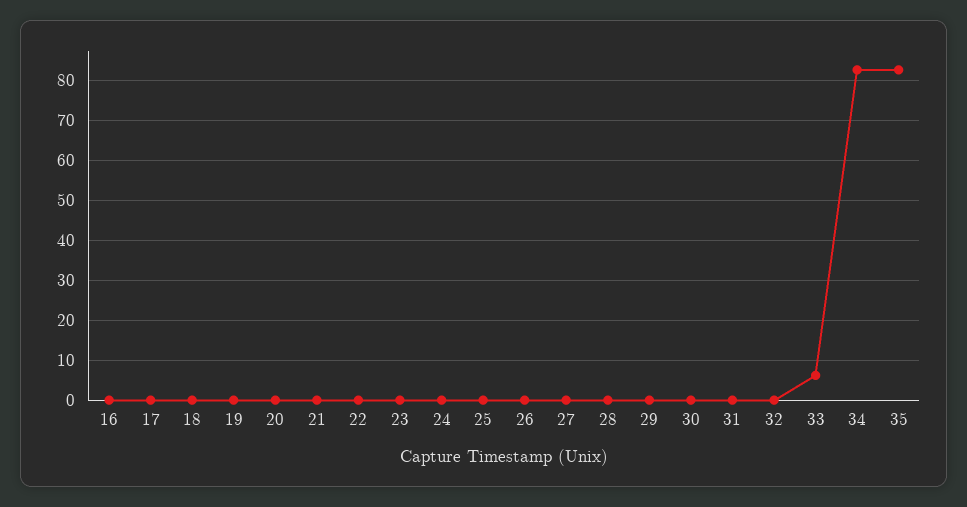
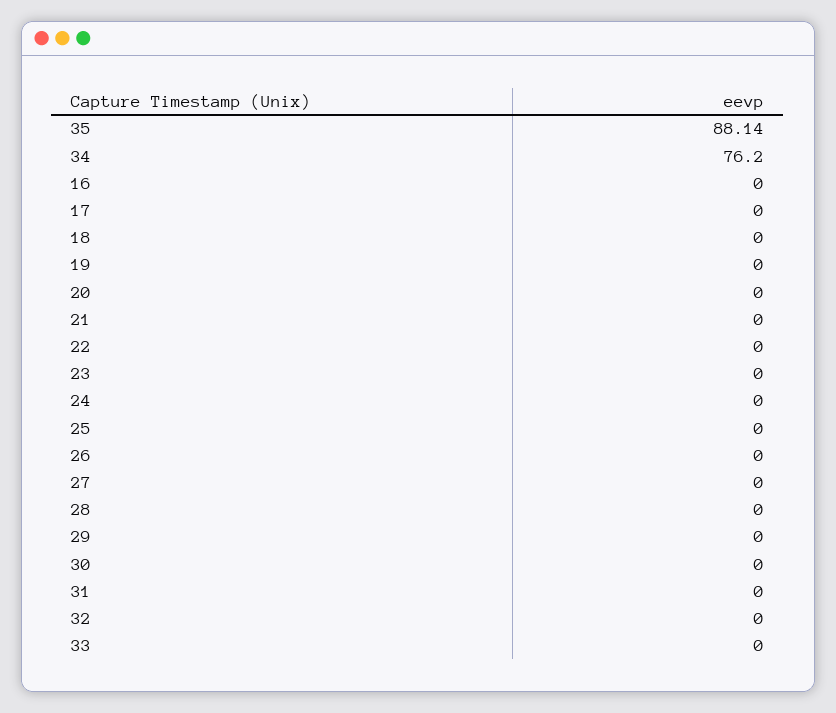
  {
    "16": 0,
    "17": 0,
    "18": 0,
    "19": 0,
    "20": 0,
    "21": 0,
    "22": 0,
    "23": 0,
    "24": 0,
    "25": 0,
    "26": 0,
    "27": 0,
    "28": 0,
    "29": 0,
    "30": 0,
    "31": 0,
    "32": 0,
-   "33": 6,
+   "33": 0,
-   "34": 82,
+   "34": 76.2,
-   "35": 82
+   "35": 88.14
  }

